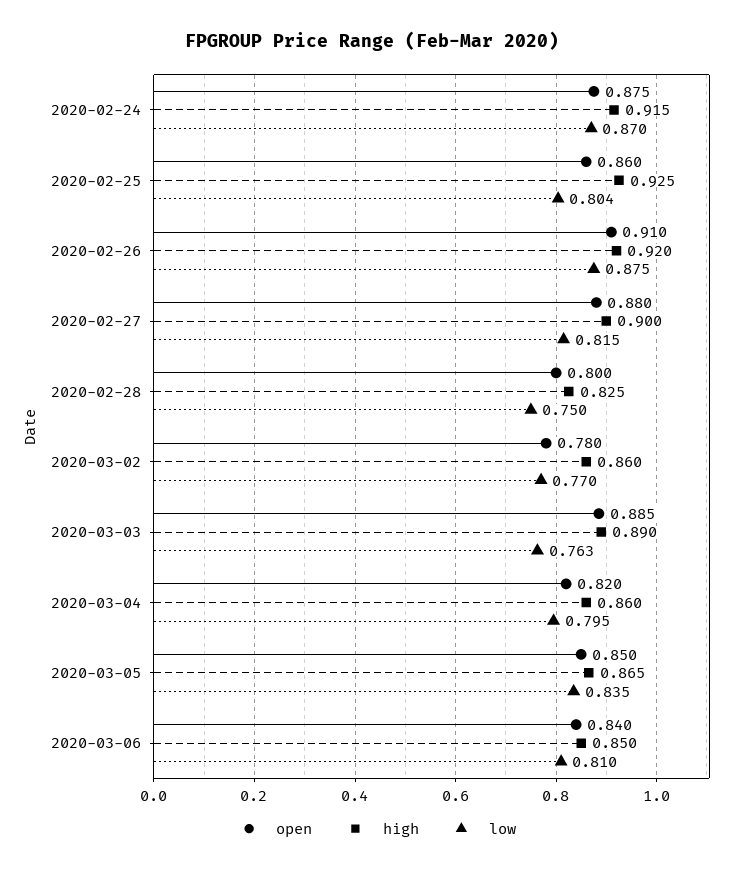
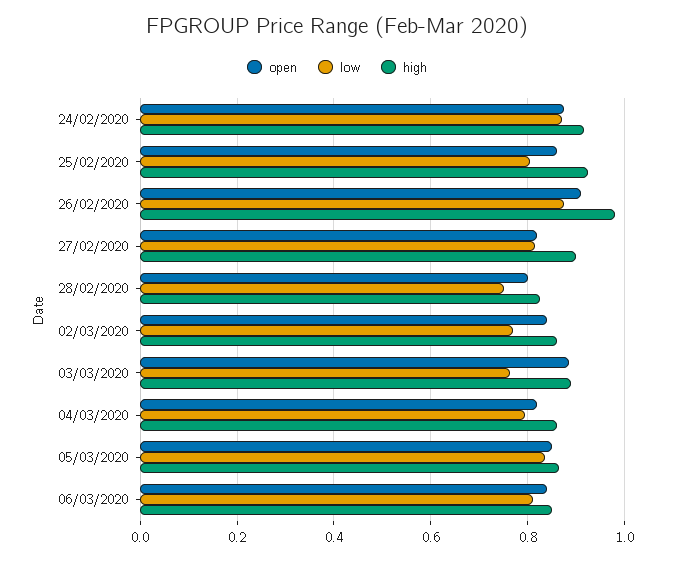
  {
    "open": {
      "2020-02-24": 0.875,
      "2020-02-25": 0.86,
      "2020-02-26": 0.91,
-     "2020-02-27": 0.88,
+     "2020-02-27": 0.82,
      "2020-02-28": 0.8,
-     "2020-03-02": 0.78,
+     "2020-03-02": 0.84,
      "2020-03-03": 0.885,
      "2020-03-04": 0.82,
      "2020-03-05": 0.85,
      "2020-03-06": 0.84
    },
    "high": {
      "2020-02-24": 0.915,
      "2020-02-25": 0.925,
-     "2020-02-26": 0.92,
+     "2020-02-26": 0.98,
      "2020-02-27": 0.9,
      "2020-02-28": 0.825,
      "2020-03-02": 0.86,
      "2020-03-03": 0.89,
      "2020-03-04": 0.86,
      "2020-03-05": 0.865,
      "2020-03-06": 0.85
    },
    "low": {
      "2020-02-24": 0.87,
      "2020-02-25": 0.804,
      "2020-02-26": 0.875,
      "2020-02-27": 0.815,
      "2020-02-28": 0.75,
      "2020-03-02": 0.77,
      "2020-03-03": 0.763,
      "2020-03-04": 0.795,
      "2020-03-05": 0.835,
      "2020-03-06": 0.81
    }
  }

